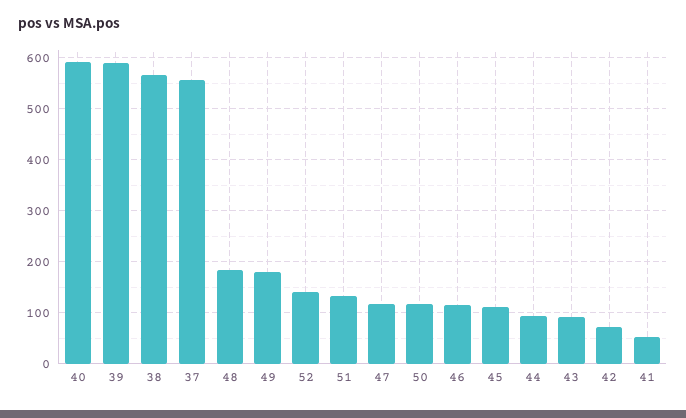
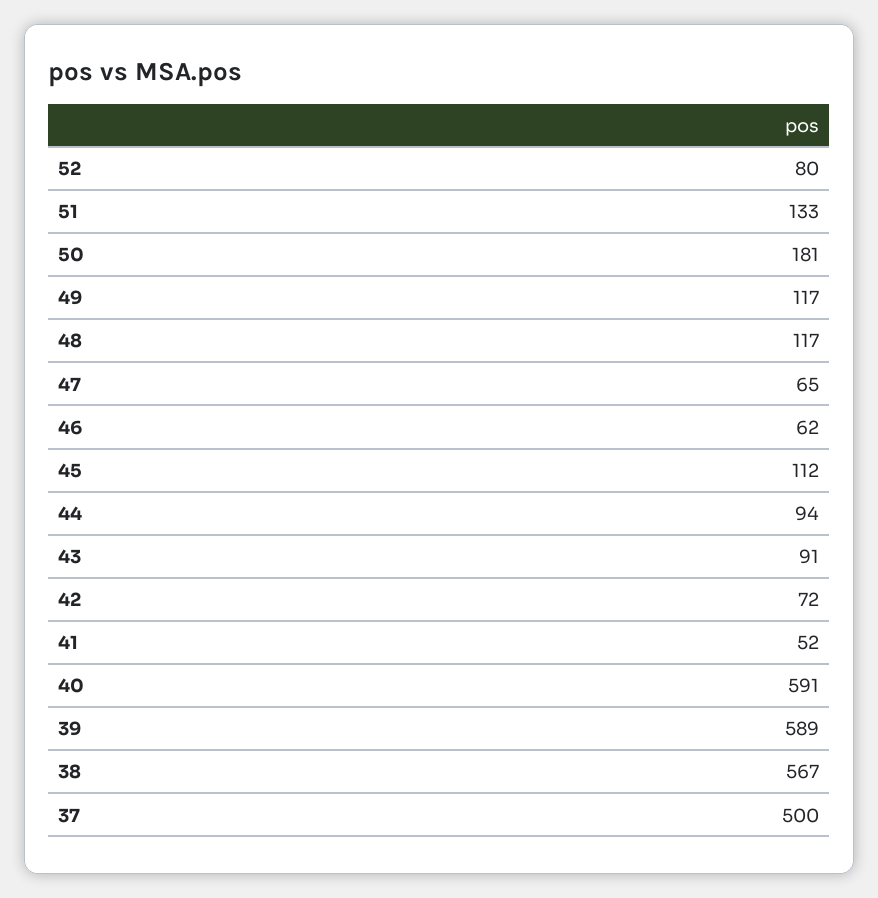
  {
    "40": 591,
    "39": 589,
    "38": 567,
-   "37": 560,
+   "37": 500,
-   "48": 180,
+   "48": 117,
-   "49": 180,
+   "49": 117,
-   "52": 140,
+   "52": 80,
    "51": 133,
-   "47": 120,
+   "47": 65,
-   "50": 120,
+   "50": 181,
-   "46": 120,
+   "46": 62,
    "45": 112,
    "44": 94,
    "43": 91,
    "42": 72,
    "41": 52
  }

